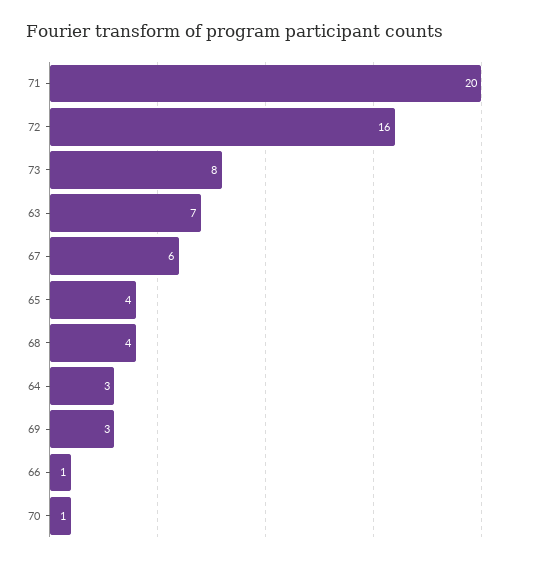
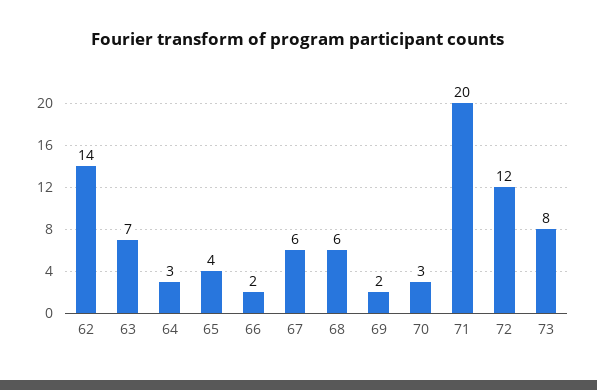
  {
    "71": 20,
-   "72": 16,
+   "72": 12,
    "73": 8,
    "63": 7,
    "67": 6,
    "65": 4,
-   "68": 4,
+   "68": 6,
    "64": 3,
-   "69": 3,
+   "69": 2,
-   "66": 1,
+   "66": 2,
-   "70": 1
+   "70": 3,
+   "62": 14
  }

